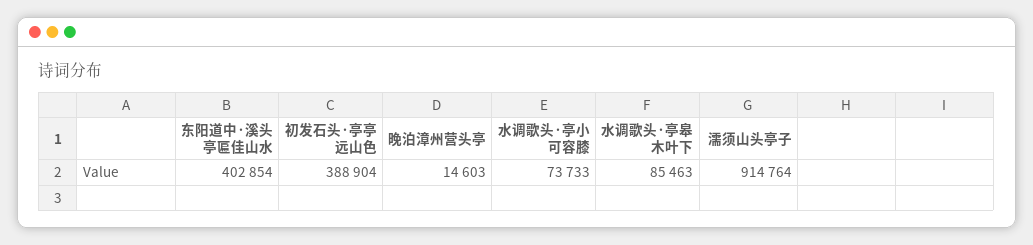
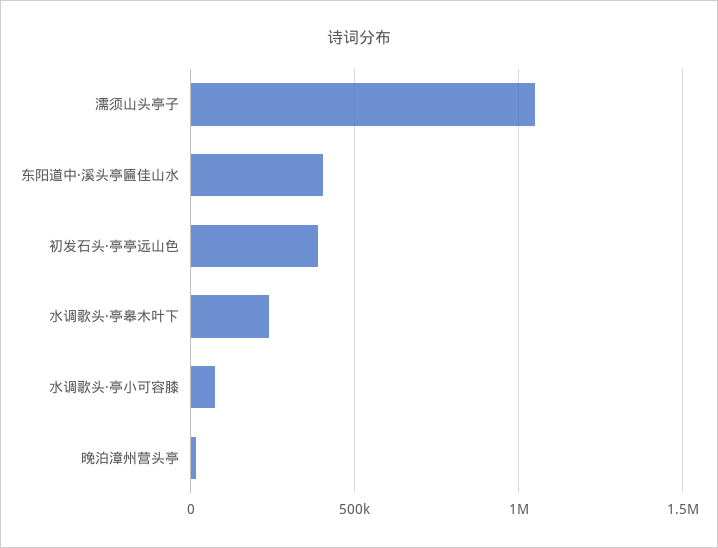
  {
    "东阳道中·溪头亭匾佳山水": 402854,
    "初发石头·亭亭远山色": 388904,
    "晚泊漳州营头亭": 14603,
    "水调歌头·亭小可容膝": 73733,
-   "水调歌头·亭皋木叶下": 85463,
+   "水调歌头·亭皋木叶下": 250000,
-   "濡须山头亭子": 914764
+   "濡须山头亭子": 1050000
  }

